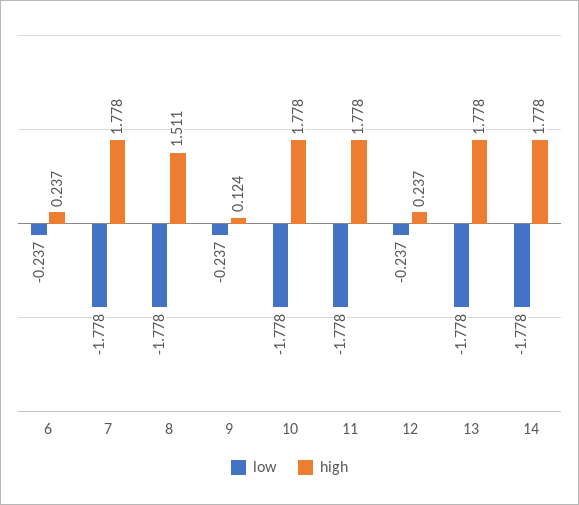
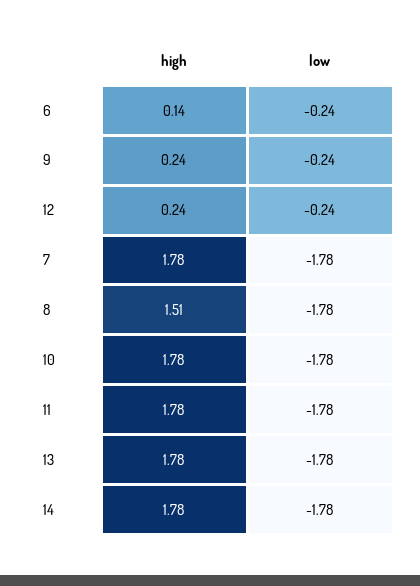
  {
    "low": {
      "6": -0.237,
      "7": -1.778,
      "8": -1.778,
      "9": -0.237,
      "10": -1.778,
      "11": -1.778,
      "12": -0.237,
      "13": -1.778,
      "14": -1.778
    },
    "high": {
-     "6": 0.237,
+     "6": 0.14,
      "7": 1.778,
      "8": 1.511,
-     "9": 0.124,
+     "9": 0.24,
      "10": 1.778,
      "11": 1.778,
      "12": 0.237,
      "13": 1.778,
      "14": 1.778
    }
  }

